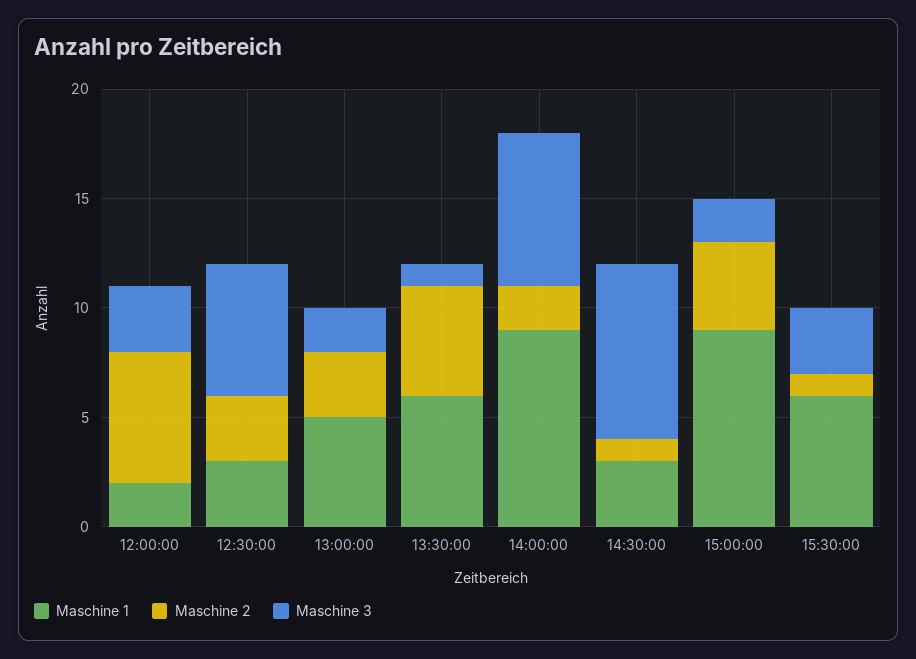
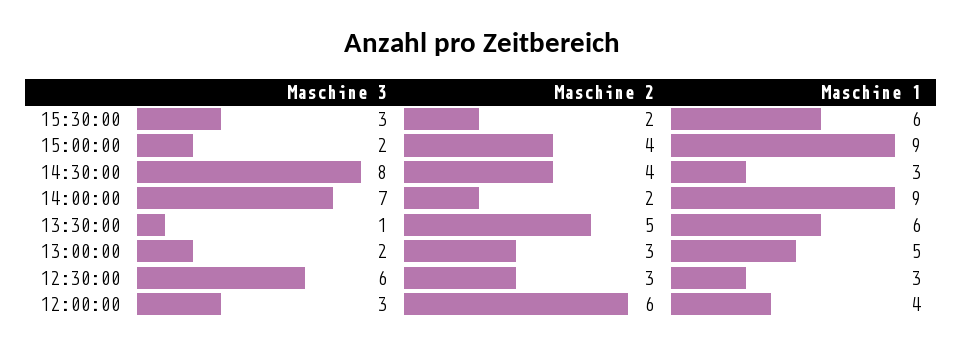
  {
    "Maschine 1": {
-     "12:00:00": 2,
+     "12:00:00": 4,
      "12:30:00": 3,
      "13:00:00": 5,
      "13:30:00": 6,
      "14:00:00": 9,
      "14:30:00": 3,
      "15:00:00": 9,
      "15:30:00": 6
    },
    "Maschine 2": {
      "12:00:00": 6,
      "12:30:00": 3,
      "13:00:00": 3,
      "13:30:00": 5,
      "14:00:00": 2,
-     "14:30:00": 1,
+     "14:30:00": 4,
      "15:00:00": 4,
-     "15:30:00": 1
+     "15:30:00": 2
    },
    "Maschine 3": {
      "12:00:00": 3,
      "12:30:00": 6,
      "13:00:00": 2,
      "13:30:00": 1,
      "14:00:00": 7,
      "14:30:00": 8,
      "15:00:00": 2,
      "15:30:00": 3
    }
  }

